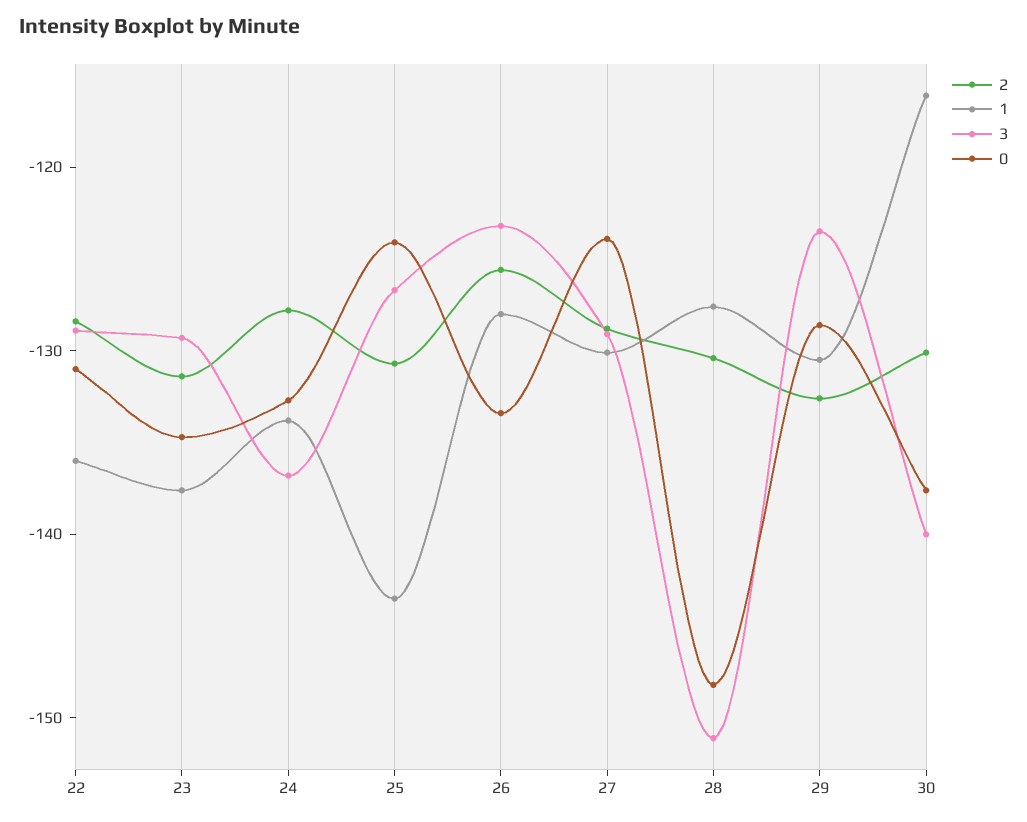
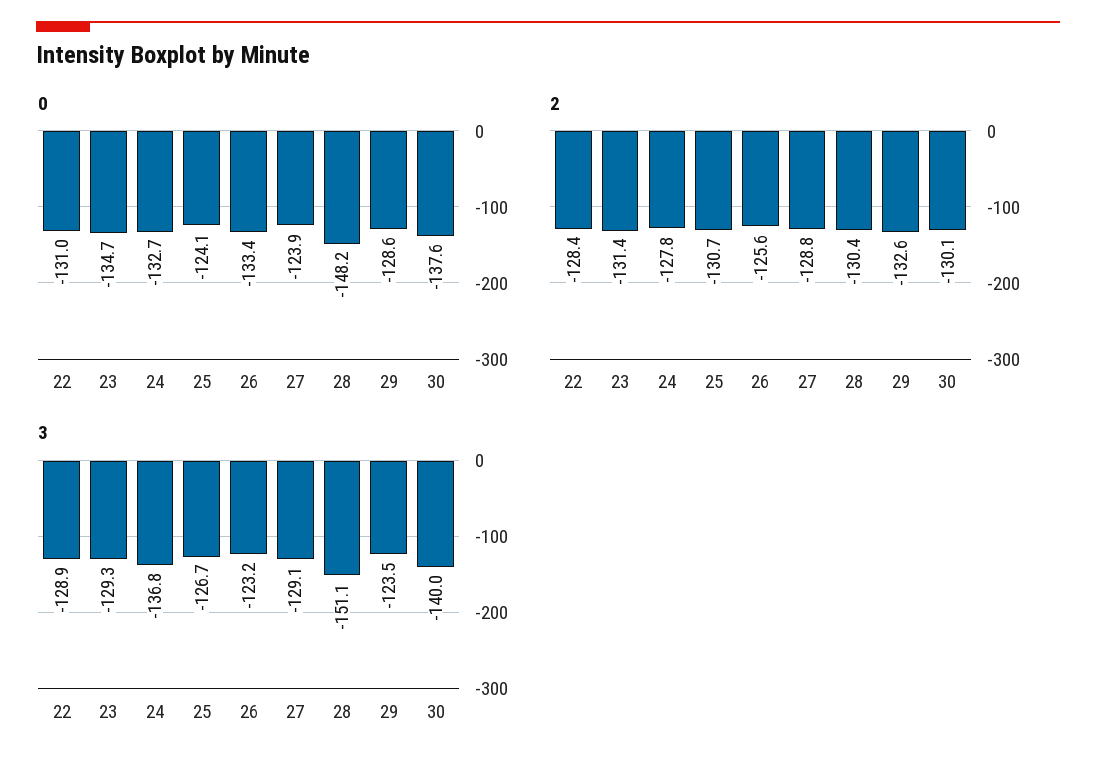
  {
    "2": {
      "22": -128.4,
      "23": -131.4,
      "24": -127.8,
      "25": -130.7,
      "26": -125.6,
      "27": -128.8,
      "28": -130.4,
      "29": -132.6,
      "30": -130.1
    },
-   "1": {
-     "22": -136,
-     "23": -138,
-     "24": -134,
-     "25": -144,
-     "26": -128,
-     "27": -130,
-     "28": -128,
-     "29": -130,
-     "30": -116
-   },
    "3": {
      "22": -128.9,
      "23": -129.3,
      "24": -136.8,
      "25": -126.7,
      "26": -123.2,
      "27": -129.1,
      "28": -151.1,
      "29": -123.5,
      "30": -140
    },
    "0": {
      "22": -131,
      "23": -134.7,
      "24": -132.7,
      "25": -124.1,
      "26": -133.4,
      "27": -123.9,
      "28": -148.2,
      "29": -128.6,
      "30": -137.6
    }
  }

